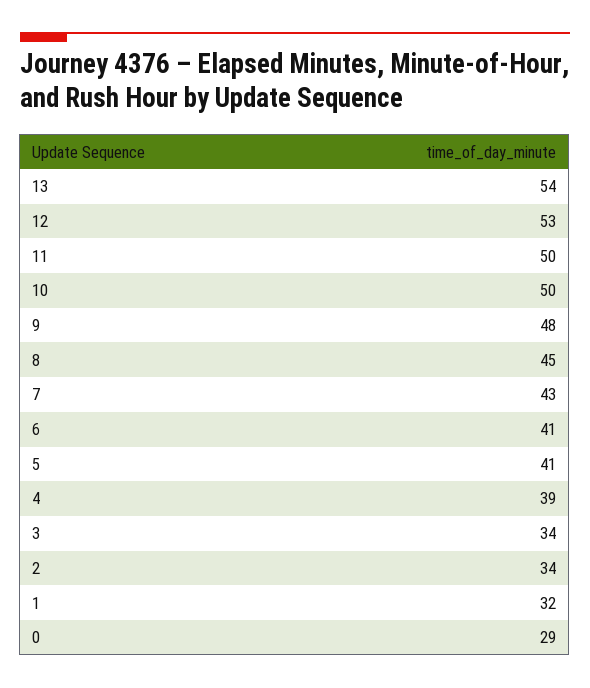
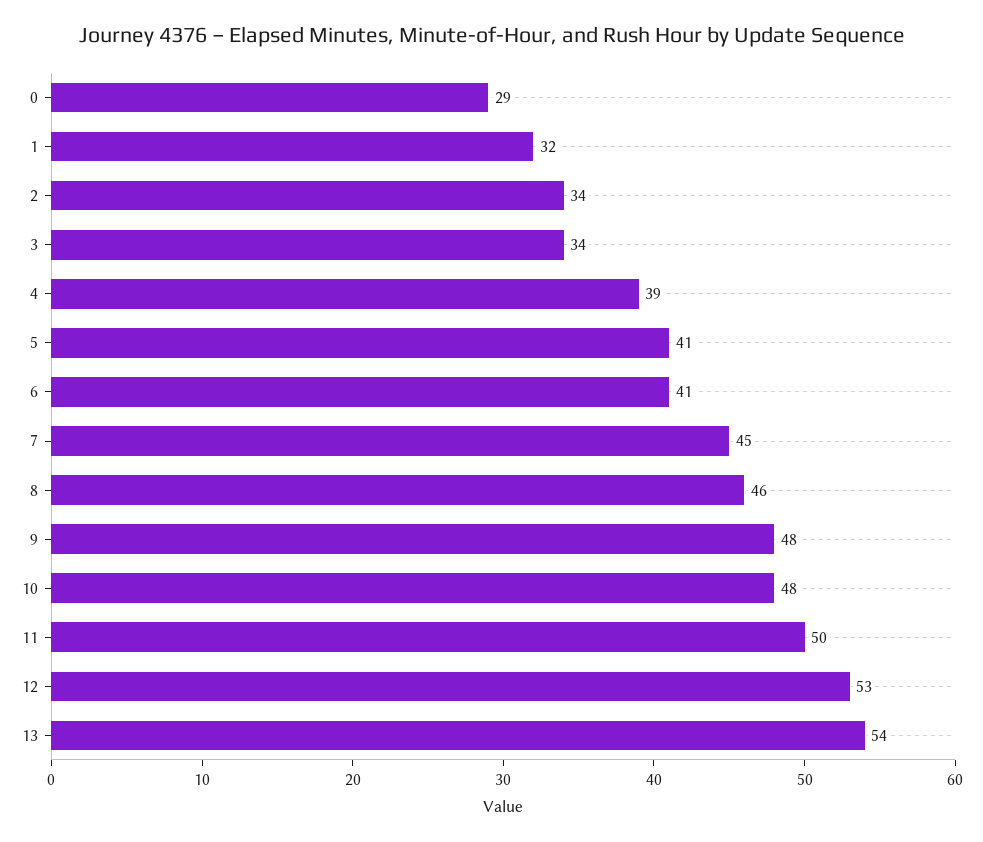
  {
    "13": 54,
    "12": 53,
    "11": 50,
-   "10": 50,
+   "10": 48,
    "9": 48,
-   "8": 45,
+   "8": 46,
-   "7": 43,
+   "7": 45,
    "6": 41,
    "5": 41,
    "4": 39,
    "3": 34,
    "2": 34,
    "1": 32,
    "0": 29
  }

